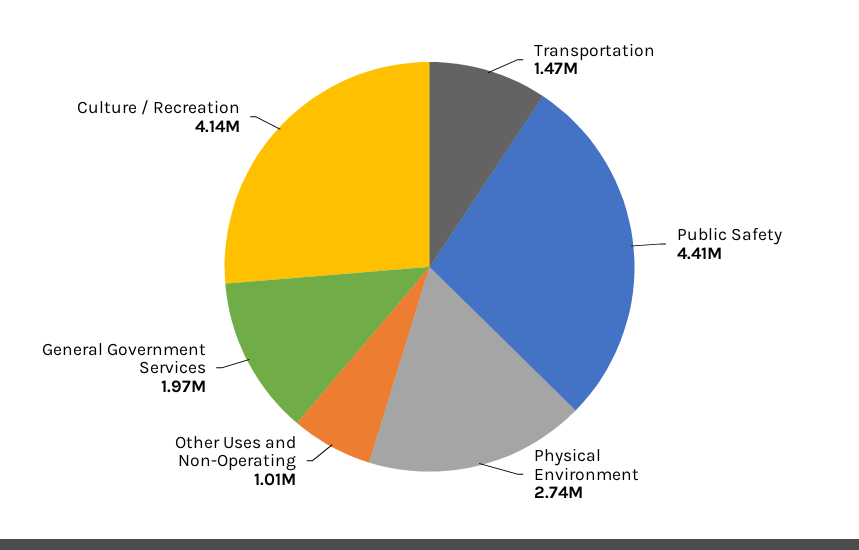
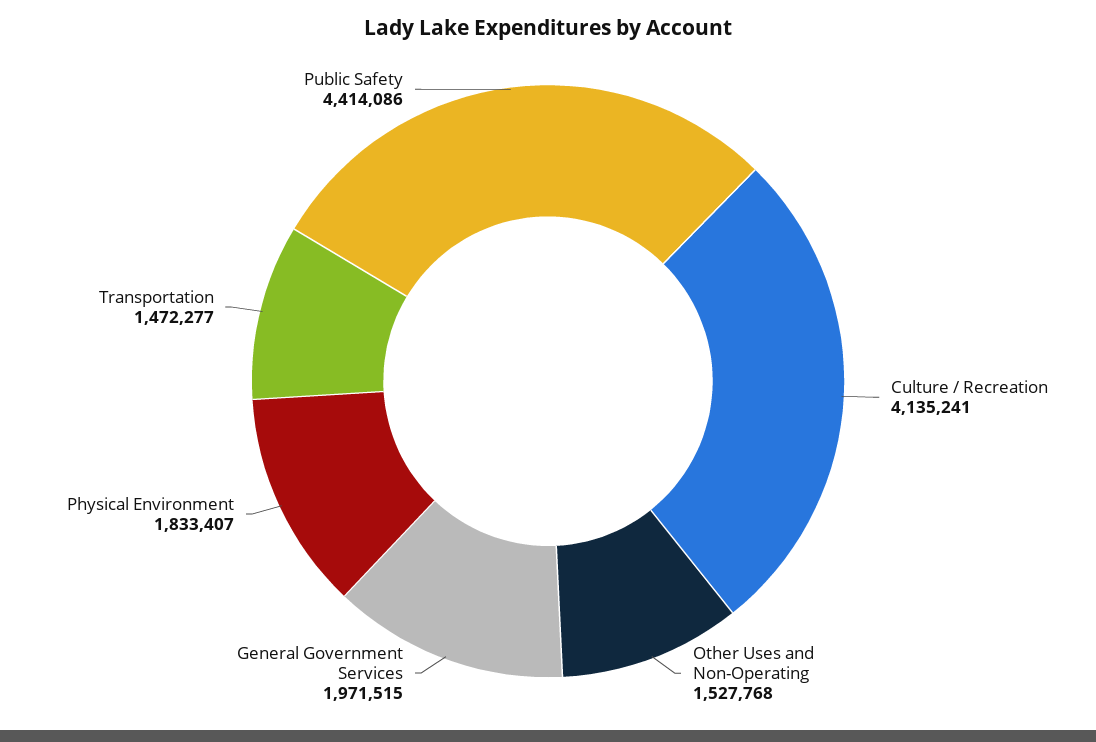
  {
    "Transportation": 1472277,
    "Public Safety": 4414086,
-   "Physical Environment": 2740000,
+   "Physical Environment": 1833407,
-   "Other Uses and Non-Operating": 1010000,
+   "Other Uses and Non-Operating": 1527768,
    "General Government Services": 1971515,
    "Culture / Recreation": 4135241
  }

